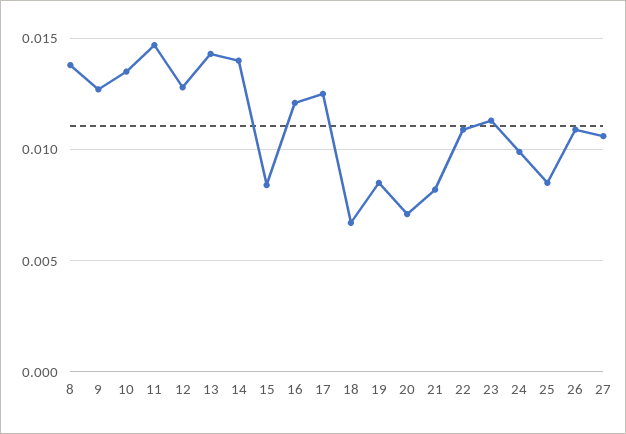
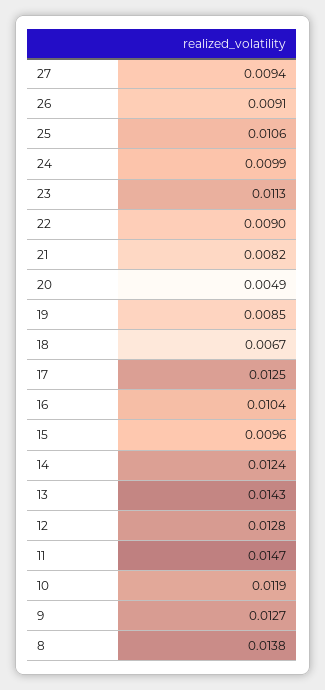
  {
    "8": 0.0138,
    "9": 0.0127,
-   "10": 0.0135,
+   "10": 0.0119,
    "11": 0.0147,
    "12": 0.0128,
    "13": 0.0143,
-   "14": 0.014,
+   "14": 0.0124,
-   "15": 0.0085,
+   "15": 0.0096,
-   "16": 0.012,
+   "16": 0.0104,
    "17": 0.0125,
    "18": 0.0067,
    "19": 0.0085,
-   "20": 0.007,
+   "20": 0.0049,
    "21": 0.0082,
-   "22": 0.011,
+   "22": 0.009,
    "23": 0.0113,
    "24": 0.0099,
-   "25": 0.0085,
+   "25": 0.0106,
-   "26": 0.011,
+   "26": 0.0091,
-   "27": 0.0105
+   "27": 0.0094
  }

